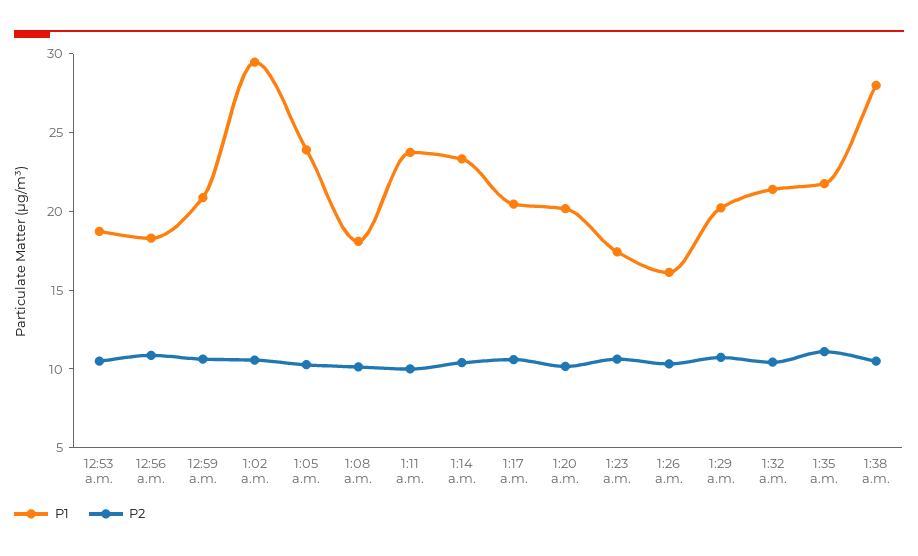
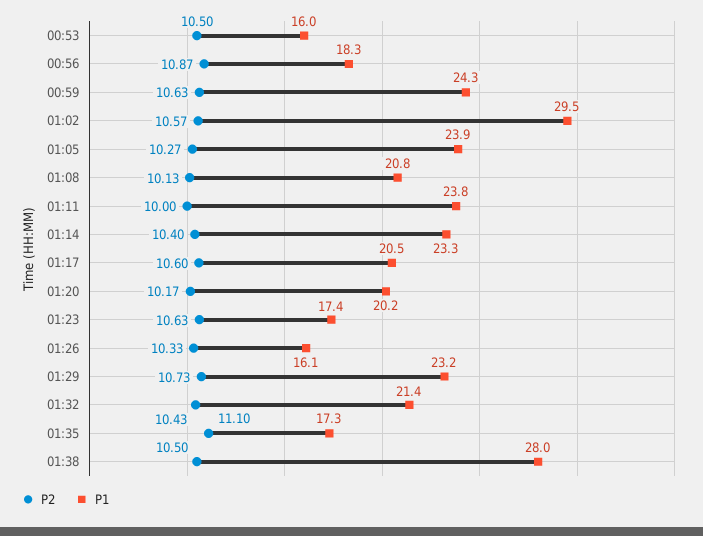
  {
    "P1": {
-     "12:53 a.m.": 19,
+     "12:53 a.m.": 16,
      "12:56 a.m.": 18.3,
-     "12:59 a.m.": 21,
+     "12:59 a.m.": 24.3,
      "1:02 a.m.": 29.5,
      "1:05 a.m.": 23.9,
-     "1:08 a.m.": 18,
+     "1:08 a.m.": 20.8,
      "1:11 a.m.": 23.8,
      "1:14 a.m.": 23.3,
      "1:17 a.m.": 20.5,
      "1:20 a.m.": 20.2,
      "1:23 a.m.": 17.4,
      "1:26 a.m.": 16.1,
-     "1:29 a.m.": 20,
+     "1:29 a.m.": 23.2,
      "1:32 a.m.": 21.4,
-     "1:35 a.m.": 22,
+     "1:35 a.m.": 17.3,
      "1:38 a.m.": 28
    },
    "P2": {
      "12:53 a.m.": 10.5,
      "12:56 a.m.": 10.87,
      "12:59 a.m.": 10.63,
      "1:02 a.m.": 10.57,
      "1:05 a.m.": 10.27,
      "1:08 a.m.": 10.13,
      "1:11 a.m.": 10,
      "1:14 a.m.": 10.4,
      "1:17 a.m.": 10.6,
      "1:20 a.m.": 10.17,
      "1:23 a.m.": 10.63,
      "1:26 a.m.": 10.33,
      "1:29 a.m.": 10.73,
      "1:32 a.m.": 10.43,
      "1:35 a.m.": 11.1,
      "1:38 a.m.": 10.5
    }
  }

